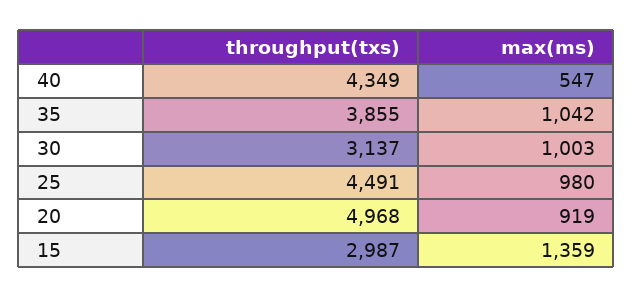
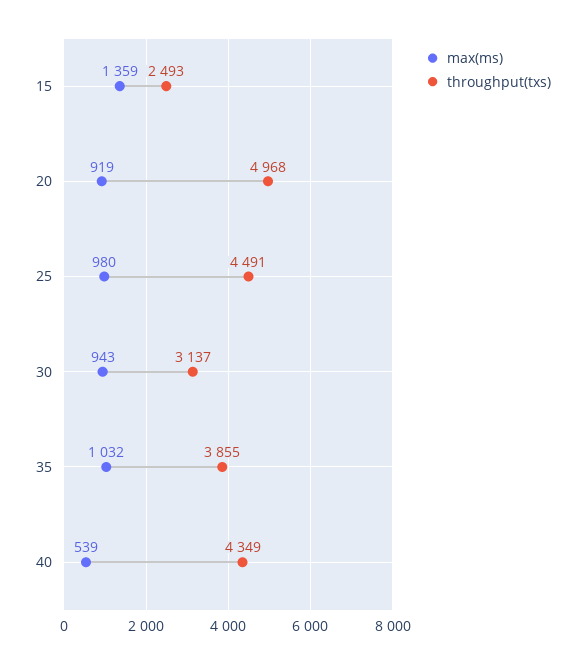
  {
    "throughput(txs)": {
      "40": 4349,
      "35": 3855,
      "30": 3137,
      "25": 4491,
      "20": 4968,
-     "15": 2987
+     "15": 2493
    },
    "max(ms)": {
-     "40": 547,
+     "40": 539,
-     "35": 1042,
+     "35": 1032,
-     "30": 1003,
+     "30": 943,
      "25": 980,
      "20": 919,
      "15": 1359
    }
  }

